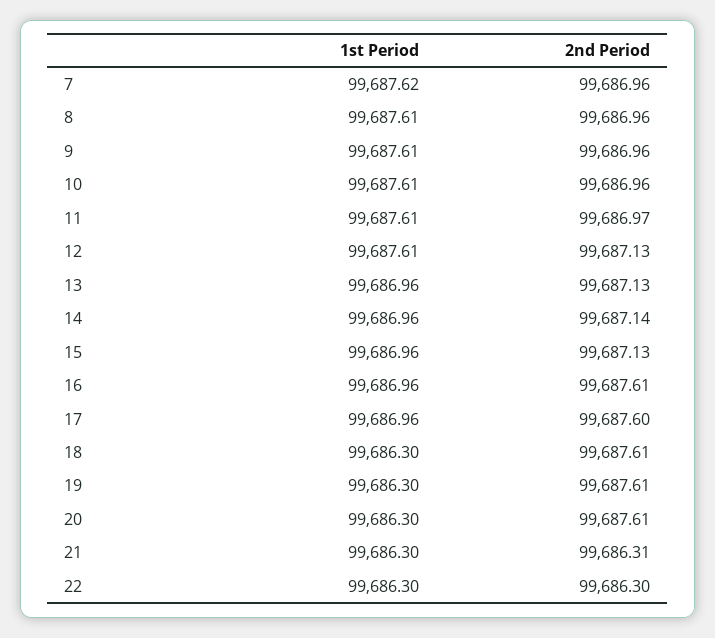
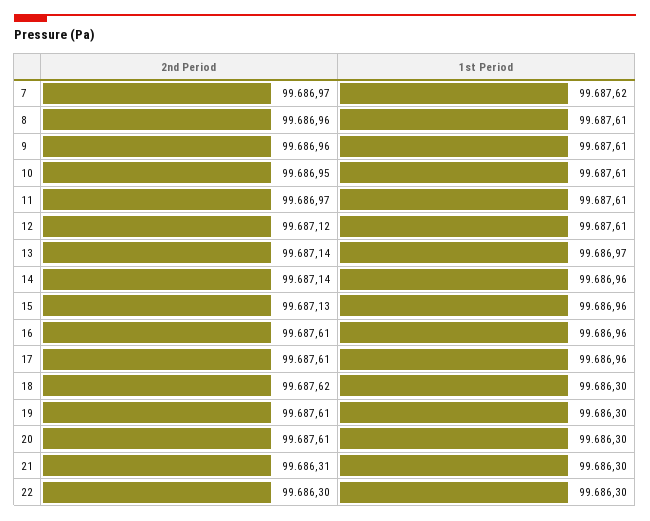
  {
    "1st Period": {
      "7": 99687.62,
      "8": 99687.61,
      "9": 99687.61,
      "10": 99687.61,
      "11": 99687.61,
      "12": 99687.61,
-     "13": 99686.96,
+     "13": 99686.97,
      "14": 99686.96,
      "15": 99686.96,
      "16": 99686.96,
      "17": 99686.96,
      "18": 99686.3,
      "19": 99686.3,
      "20": 99686.3,
      "21": 99686.3,
      "22": 99686.3
    },
    "2nd Period": {
-     "7": 99686.96,
+     "7": 99686.97,
      "8": 99686.96,
      "9": 99686.96,
-     "10": 99686.96,
+     "10": 99686.95,
      "11": 99686.97,
-     "12": 99687.13,
+     "12": 99687.12,
-     "13": 99687.13,
+     "13": 99687.14,
      "14": 99687.14,
      "15": 99687.13,
      "16": 99687.61,
-     "17": 99687.6,
+     "17": 99687.61,
-     "18": 99687.61,
+     "18": 99687.62,
      "19": 99687.61,
      "20": 99687.61,
      "21": 99686.31,
      "22": 99686.3
    }
  }

